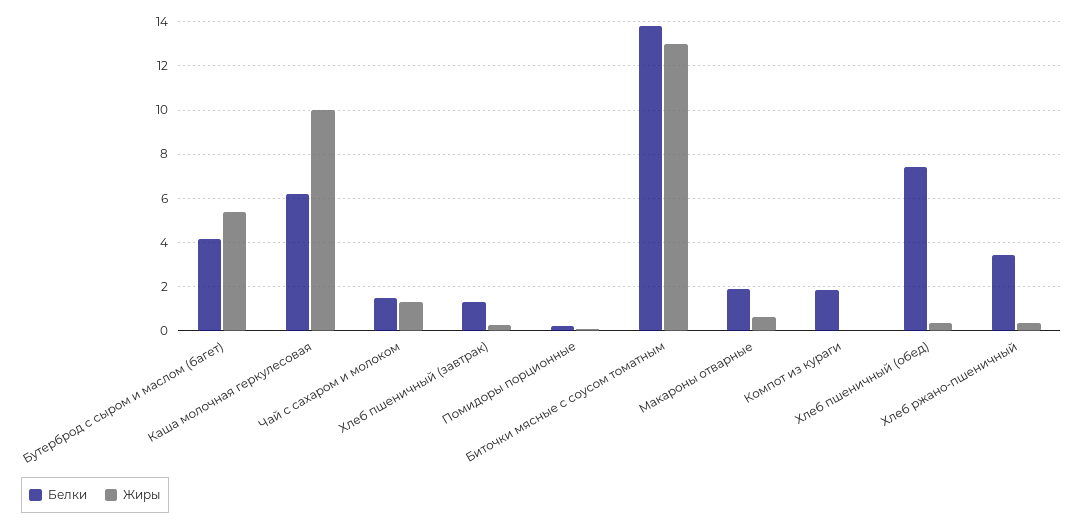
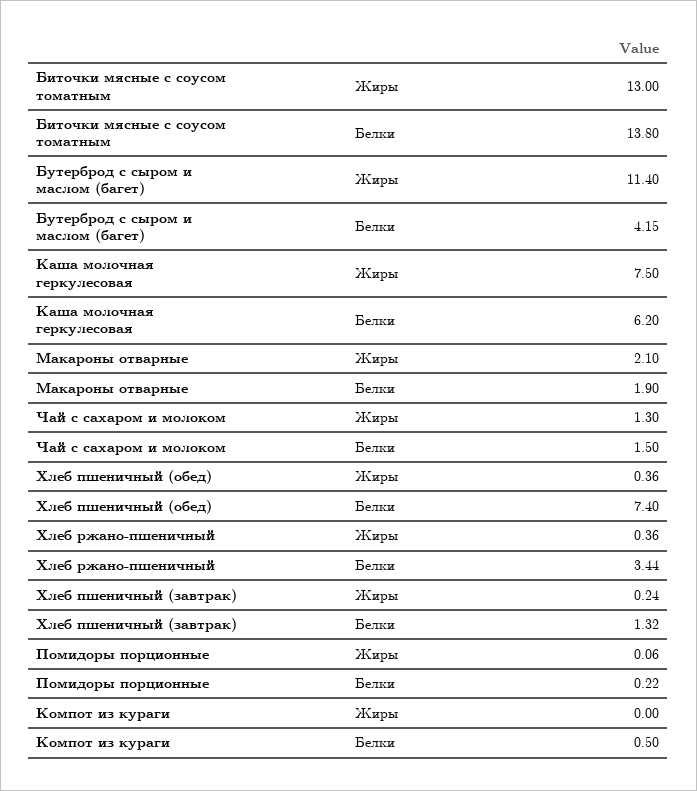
  {
    "Белки": {
      "Бутерброд с сыром и маслом (багет)": 4.15,
      "Каша молочная геркулесовая": 6.2,
      "Чай с сахаром и молоком": 1.5,
      "Хлеб пшеничный (завтрак)": 1.32,
      "Помидоры порционные": 0.22,
      "Биточки мясные с соусом томатным": 13.8,
      "Макароны отварные": 1.9,
-     "Компот из кураги": 2,
+     "Компот из кураги": 0.5,
      "Хлеб пшеничный (обед)": 7.4,
      "Хлеб ржано-пшеничный": 3.44
    },
    "Жиры": {
-     "Бутерброд с сыром и маслом (багет)": 5.5,
+     "Бутерброд с сыром и маслом (багет)": 11.4,
-     "Каша молочная геркулесовая": 10,
+     "Каша молочная геркулесовая": 7.5,
      "Чай с сахаром и молоком": 1.3,
      "Хлеб пшеничный (завтрак)": 0.24,
      "Помидоры порционные": 0.06,
      "Биточки мясные с соусом томатным": 13,
-     "Макароны отварные": 0.5,
+     "Макароны отварные": 2.1,
      "Компот из кураги": 0,
      "Хлеб пшеничный (обед)": 0.36,
      "Хлеб ржано-пшеничный": 0.36
    }
  }

